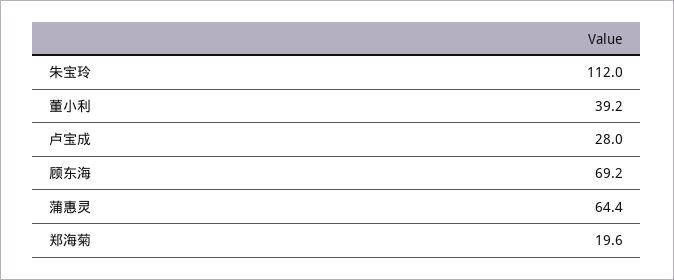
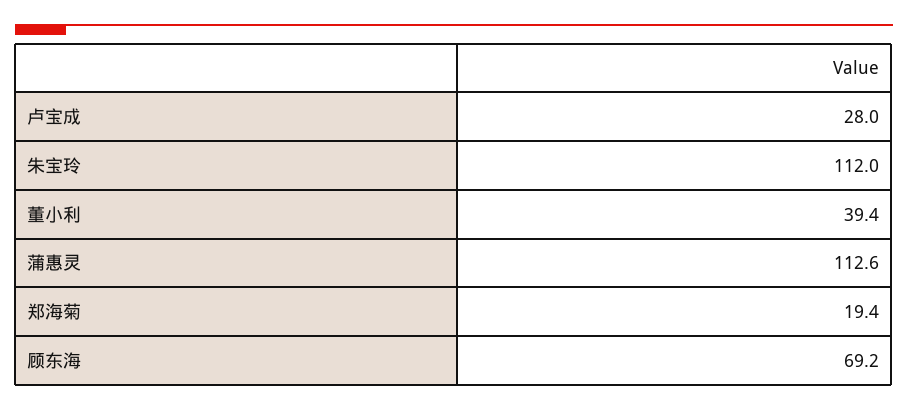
  {
    "朱宝玲": 112,
-   "董小利": 39.2,
+   "董小利": 39.4,
    "卢宝成": 28,
    "顾东海": 69.2,
-   "蒲惠灵": 64.4,
+   "蒲惠灵": 112.6,
-   "郑海菊": 19.6
+   "郑海菊": 19.4
  }

